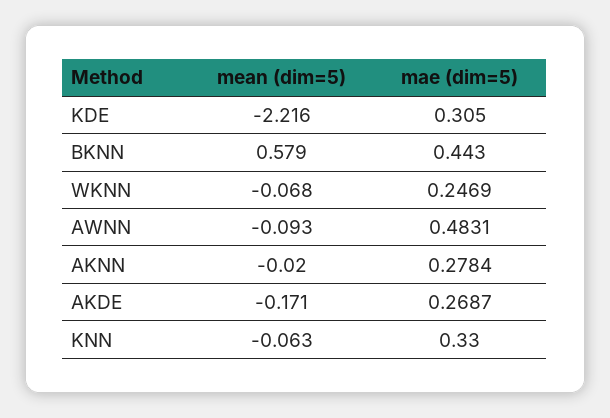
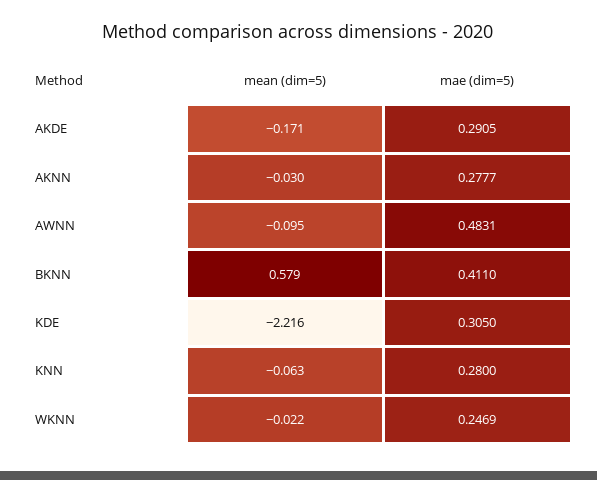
  {
    "mean (dim=5)": {
      "KDE": -2.216,
      "BKNN": 0.579,
-     "WKNN": -0.068,
+     "WKNN": -0.022,
-     "AWNN": -0.093,
+     "AWNN": -0.095,
-     "AKNN": -0.02,
+     "AKNN": -0.03,
      "AKDE": -0.171,
      "KNN": -0.063
    },
    "mae (dim=5)": {
      "KDE": 0.305,
-     "BKNN": 0.443,
+     "BKNN": 0.411,
      "WKNN": 0.2469,
      "AWNN": 0.4831,
-     "AKNN": 0.2784,
+     "AKNN": 0.2777,
-     "AKDE": 0.2687,
+     "AKDE": 0.2905,
-     "KNN": 0.33
+     "KNN": 0.28
    }
  }

